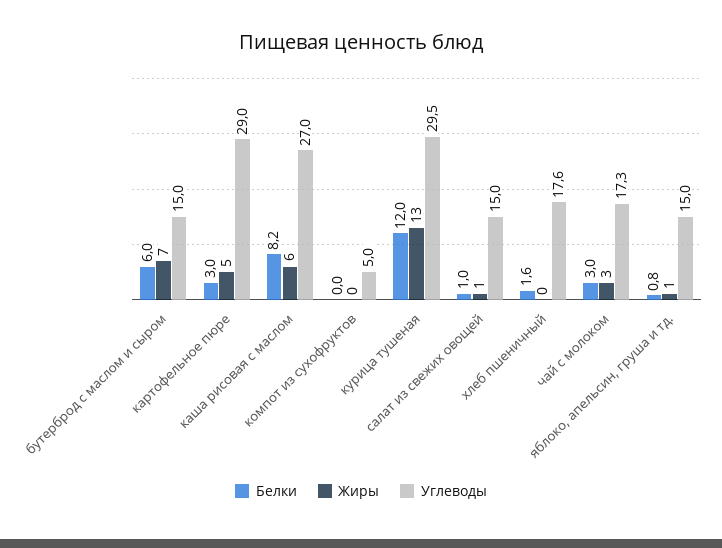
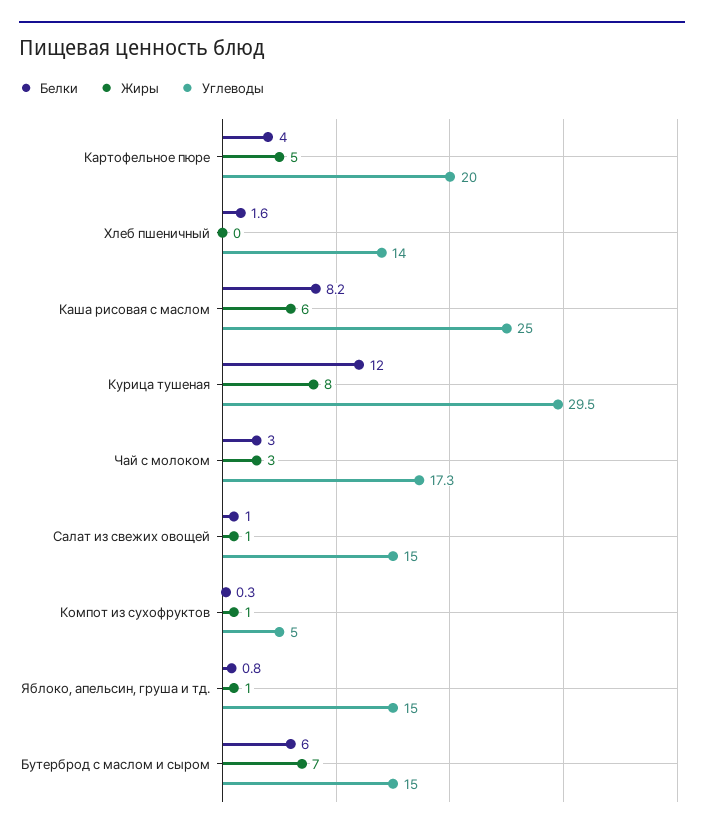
  {
    "Белки": {
      "бутерброд с маслом и сыром": 6,
-     "картофельное пюре": 3,
+     "картофельное пюре": 4,
      "каша рисовая с маслом": 8.2,
-     "компот из сухофруктов": 0,
+     "компот из сухофруктов": 0.3,
      "курица тушеная": 12,
      "салат из свежих овощей": 1,
      "хлеб пшеничный": 1.6,
      "чай с молоком": 3,
      "яблоко, апельсин, груша и тд.": 0.8
    },
    "Жиры": {
      "бутерброд с маслом и сыром": 7,
      "картофельное пюре": 5,
      "каша рисовая с маслом": 6,
-     "компот из сухофруктов": 0,
+     "компот из сухофруктов": 1,
-     "курица тушеная": 13,
+     "курица тушеная": 8,
      "салат из свежих овощей": 1,
      "хлеб пшеничный": 0,
      "чай с молоком": 3,
      "яблоко, апельсин, груша и тд.": 1
    },
    "Углеводы": {
      "бутерброд с маслом и сыром": 15,
-     "картофельное пюре": 29,
+     "картофельное пюре": 20,
-     "каша рисовая с маслом": 27,
+     "каша рисовая с маслом": 25,
      "компот из сухофруктов": 5,
      "курица тушеная": 29.5,
      "салат из свежих овощей": 15,
-     "хлеб пшеничный": 17.6,
+     "хлеб пшеничный": 14,
      "чай с молоком": 17.3,
      "яблоко, апельсин, груша и тд.": 15
    }
  }

